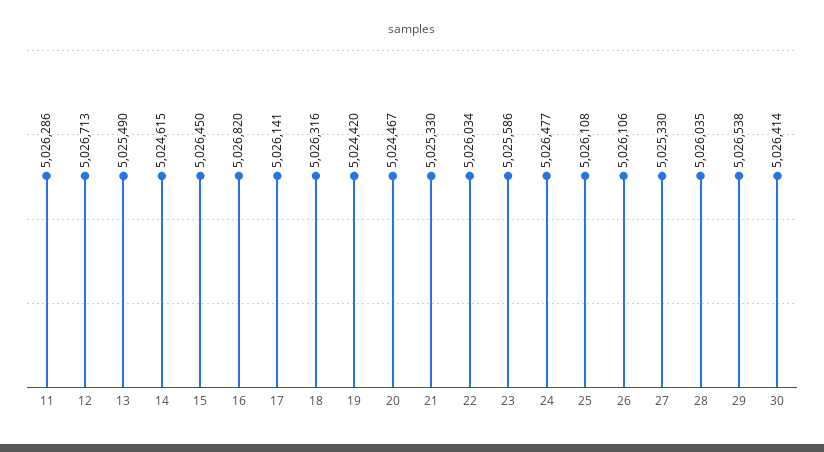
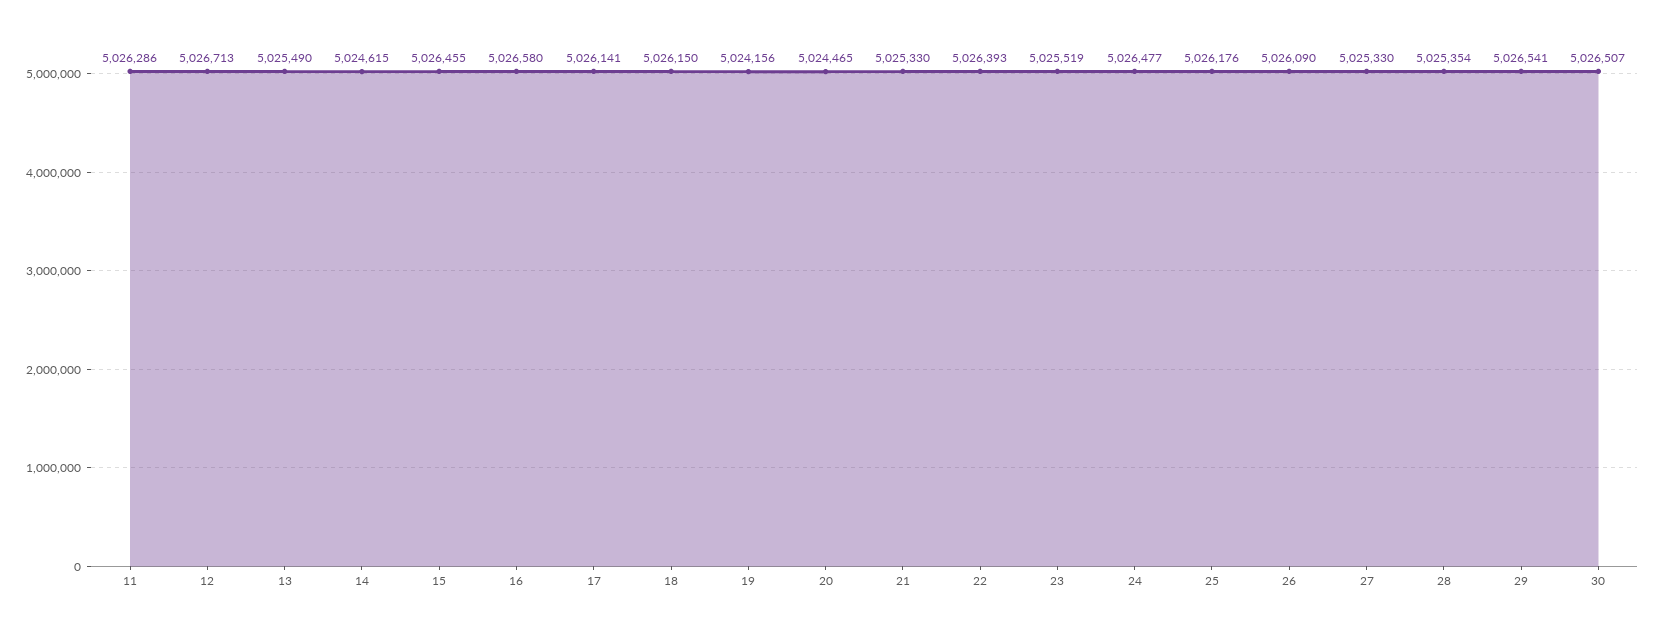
  {
    "11": 5026286,
    "12": 5026713,
    "13": 5025490,
    "14": 5024615,
-   "15": 5026450,
+   "15": 5026455,
-   "16": 5026820,
+   "16": 5026580,
    "17": 5026141,
-   "18": 5026316,
+   "18": 5026150,
-   "19": 5024420,
+   "19": 5024156,
-   "20": 5024467,
+   "20": 5024465,
    "21": 5025330,
-   "22": 5026034,
+   "22": 5026393,
-   "23": 5025586,
+   "23": 5025519,
    "24": 5026477,
-   "25": 5026108,
+   "25": 5026176,
-   "26": 5026106,
+   "26": 5026090,
    "27": 5025330,
-   "28": 5026035,
+   "28": 5025354,
-   "29": 5026538,
+   "29": 5026541,
-   "30": 5026414
+   "30": 5026507
  }

